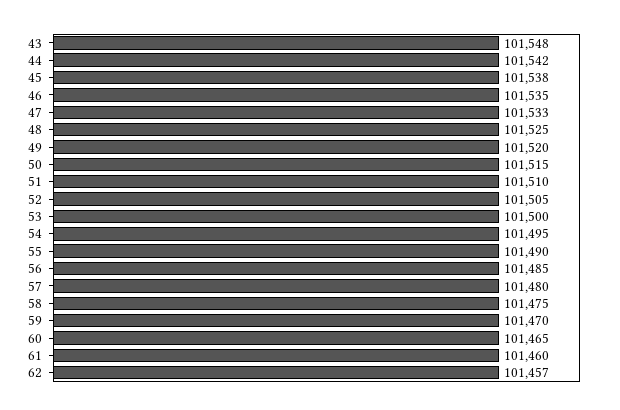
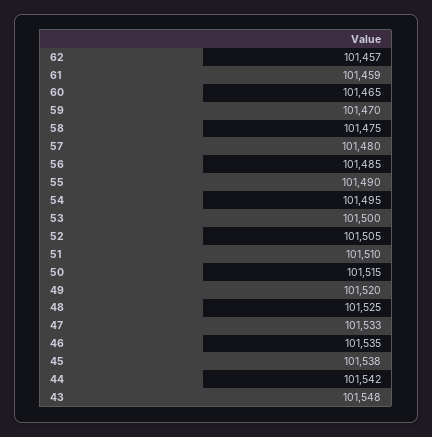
  {
    "43": 101548,
    "44": 101542,
    "45": 101538,
    "46": 101535,
    "47": 101533,
    "48": 101525,
    "49": 101520,
    "50": 101515,
    "51": 101510,
    "52": 101505,
    "53": 101500,
    "54": 101495,
    "55": 101490,
    "56": 101485,
    "57": 101480,
    "58": 101475,
    "59": 101470,
    "60": 101465,
-   "61": 101460,
+   "61": 101459,
    "62": 101457
  }

